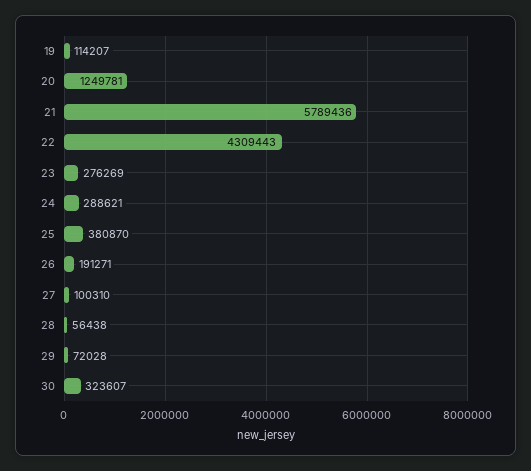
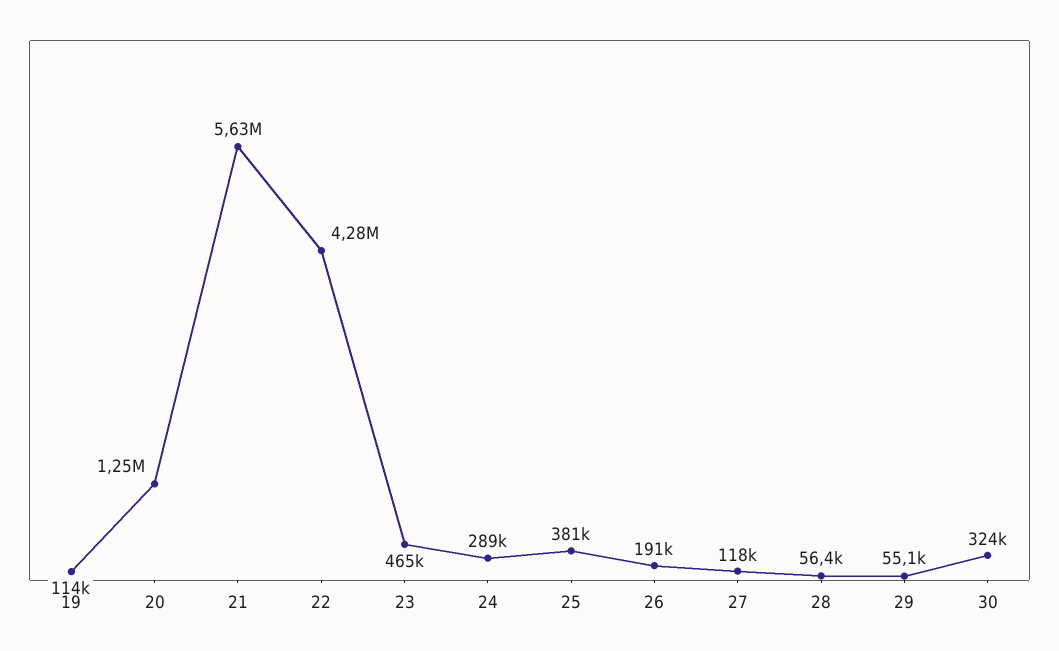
  {
    "19": 114207,
    "20": 1249781,
-   "21": 5789436,
+   "21": 5630000,
-   "22": 4309443,
+   "22": 4280000,
-   "23": 276269,
+   "23": 465000,
    "24": 288621,
    "25": 380870,
    "26": 191271,
-   "27": 100310,
+   "27": 118000,
    "28": 56438,
-   "29": 72028,
+   "29": 55100,
    "30": 323607
  }

